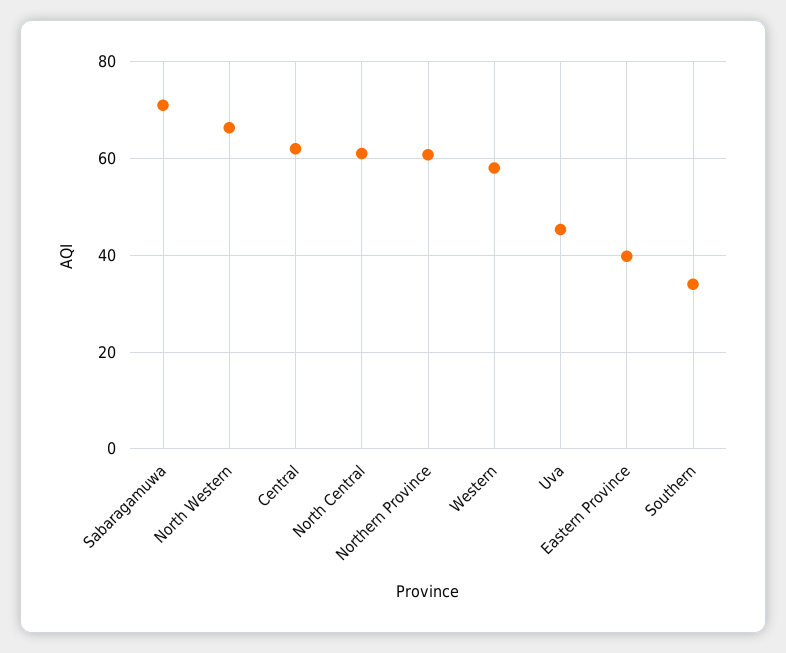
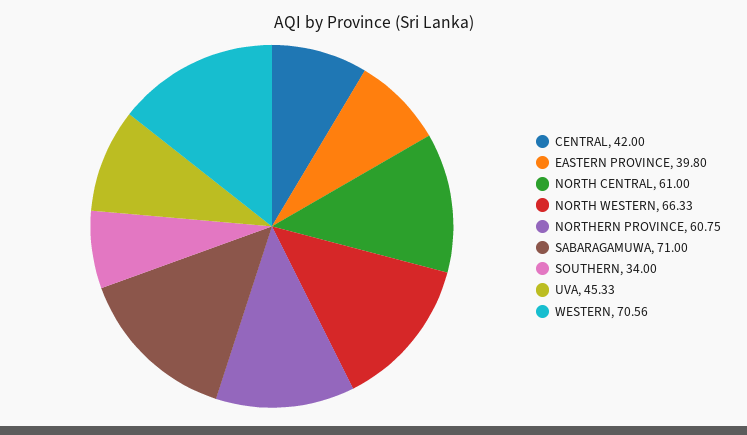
  {
    "Sabaragamuwa": 71,
    "North Western": 66.33,
-   "Central": 62,
+   "Central": 42,
    "North Central": 61,
    "Northern Province": 60.75,
-   "Western": 58,
+   "Western": 70.56,
    "Uva": 45.33,
    "Eastern Province": 39.8,
    "Southern": 34
  }

